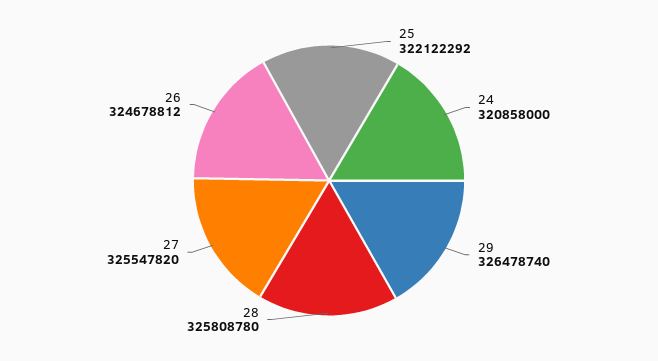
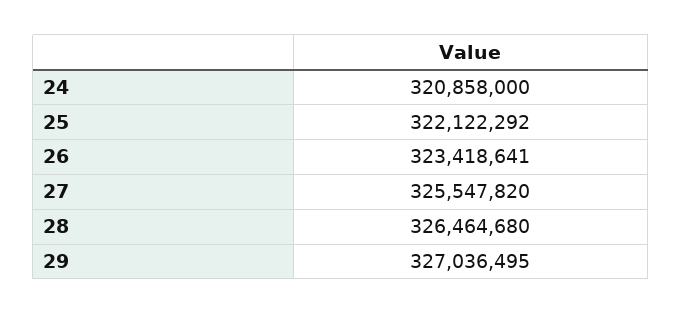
  {
    "25": 322122292,
    "24": 320858000,
-   "29": 326478740,
+   "29": 327036495,
-   "28": 325808780,
+   "28": 326464680,
    "27": 325547820,
-   "26": 324678812
+   "26": 323418641
  }

